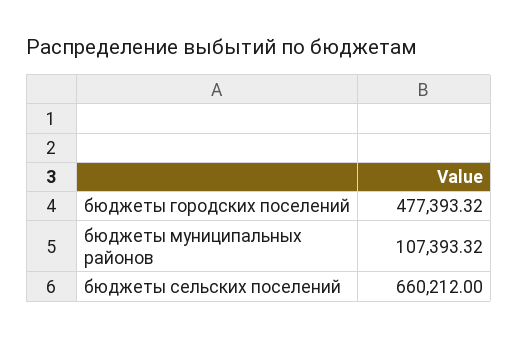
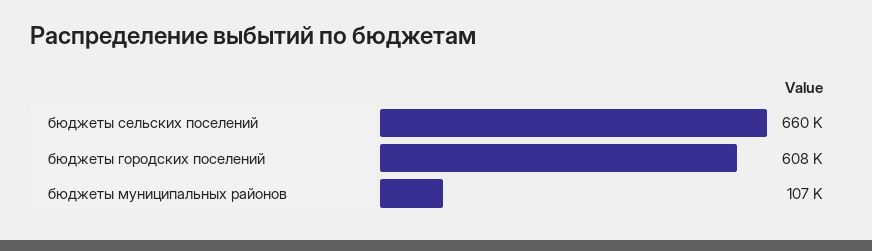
  {
-   "бюджеты городских поселений": 477393.32,
+   "бюджеты городских поселений": 608000,
    "бюджеты муниципальных районов": 107393.32,
    "бюджеты сельских поселений": 660212
  }

